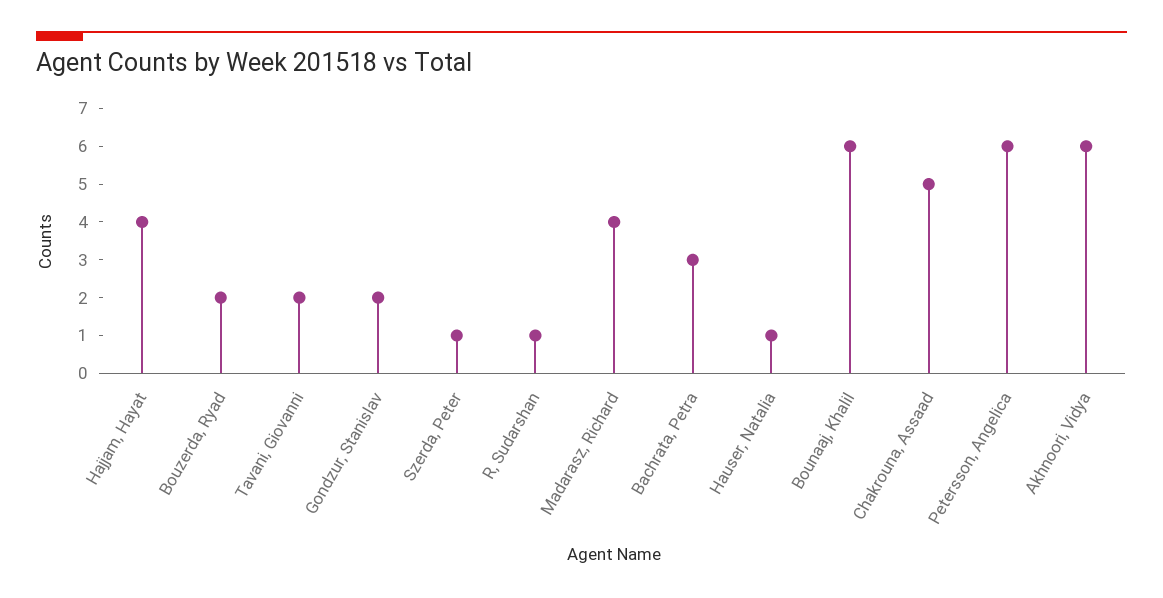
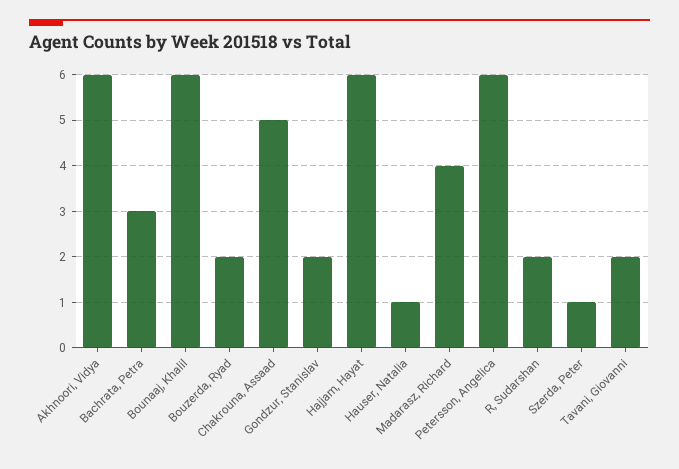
  {
-   "Hajjam, Hayat": 4,
+   "Hajjam, Hayat": 6,
    "Bouzerda, Ryad": 2,
    "Tavani, Giovanni": 2,
    "Gondzur, Stanislav": 2,
    "Szerda, Peter": 1,
-   "R, Sudarshan": 1,
+   "R, Sudarshan": 2,
    "Madarasz, Richard": 4,
    "Bachrata, Petra": 3,
    "Hauser, Natalia": 1,
    "Bounaaj, Khalil": 6,
    "Chakrouna, Assaad": 5,
    "Petersson, Angelica": 6,
    "Akhnoori, Vidya": 6
  }

